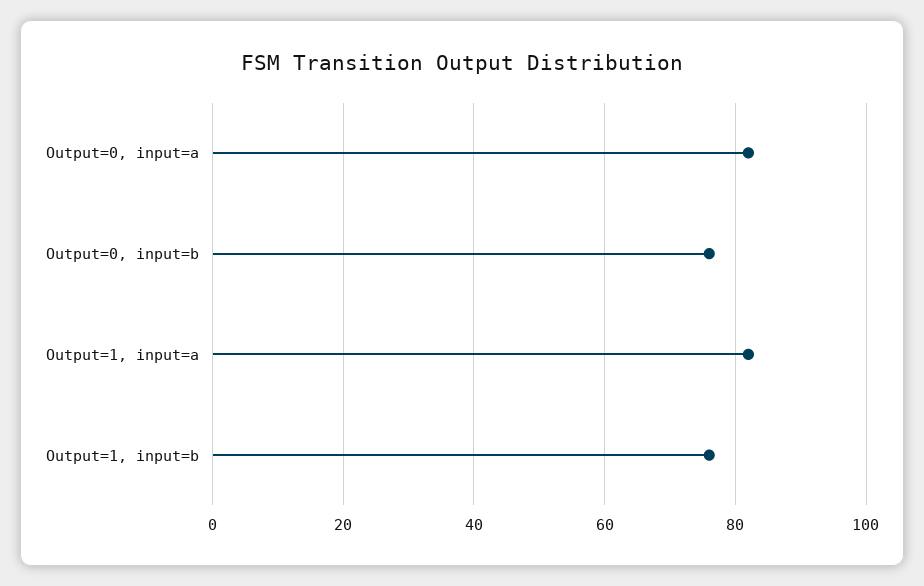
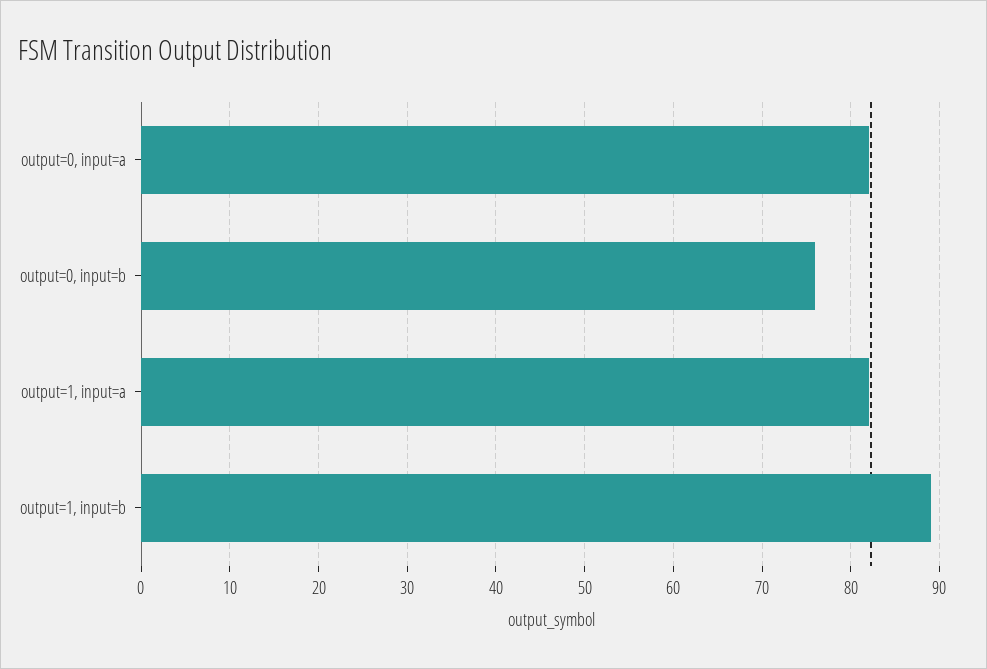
  {
    "Output=0, input=a": 82,
    "Output=0, input=b": 76,
    "Output=1, input=a": 82,
-   "Output=1, input=b": 75
+   "Output=1, input=b": 89
  }

